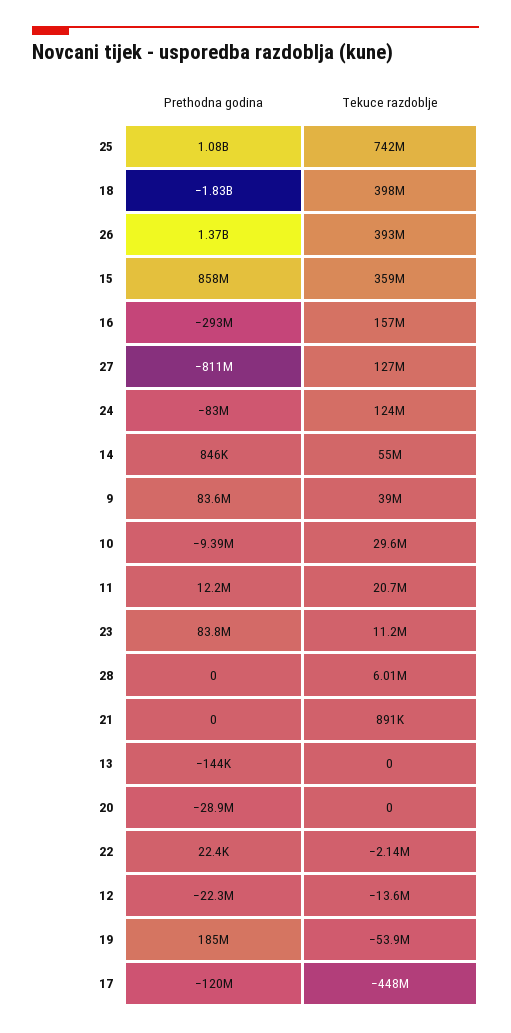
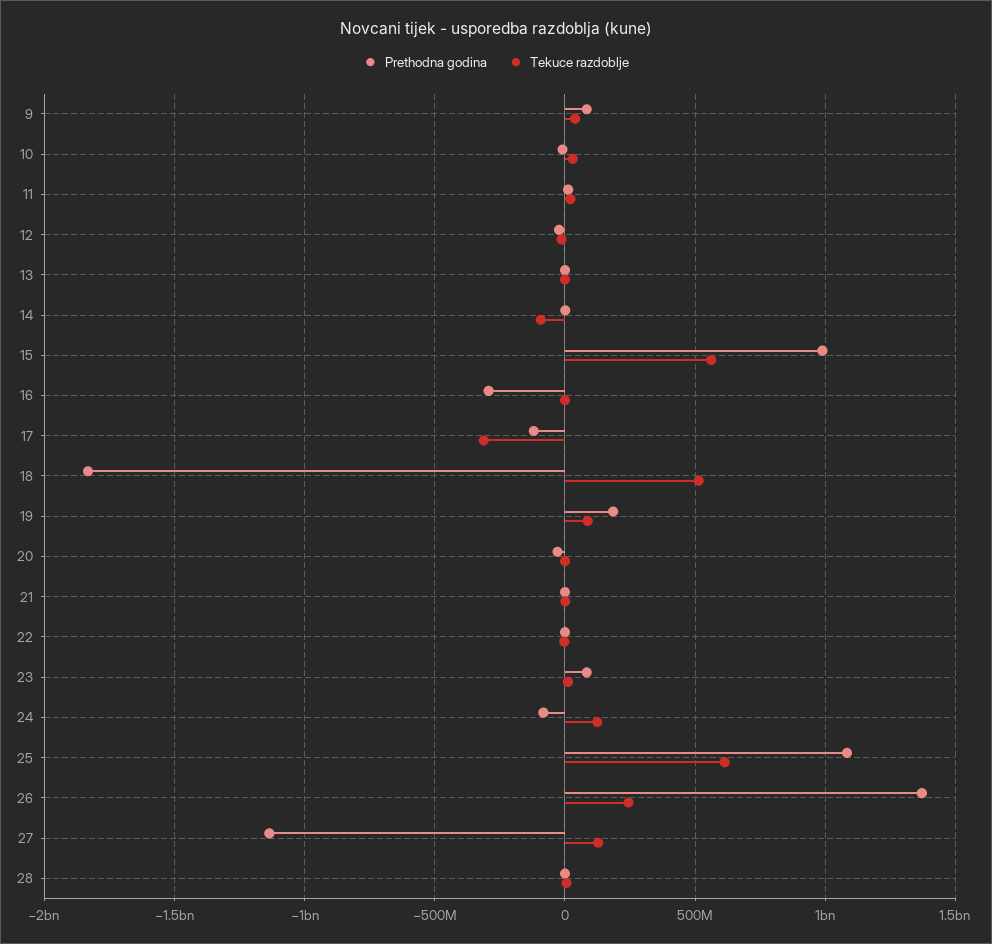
  {
    "Prethodna godina": {
      "25": 1080000000,
      "18": -1830000000,
      "26": 1370000000,
-     "15": 858000000,
+     "15": 1000000000,
      "16": -293000000,
-     "27": -811000000,
+     "27": -1150000000,
      "24": -83000000,
      "14": 846000,
      "9": 83600000,
      "10": -9390000,
      "11": 12200000,
      "23": 83800000,
      "28": 0,
      "21": 0,
      "13": -144000,
      "20": -28900000,
      "22": 22400,
      "12": -22300000,
      "19": 185000000,
      "17": -120000000
    },
    "Tekuce razdoblje": {
-     "25": 742000000,
+     "25": 600000000,
-     "18": 398000000,
+     "18": 500000000,
-     "26": 393000000,
+     "26": 250000000,
-     "15": 359000000,
+     "15": 550000000,
-     "16": 157000000,
+     "16": 0,
      "27": 127000000,
      "24": 124000000,
-     "14": 55000000,
+     "14": -100000000,
      "9": 39000000,
      "10": 29600000,
      "11": 20700000,
      "23": 11200000,
      "28": 6010000,
      "21": 891000,
      "13": 0,
      "20": 0,
      "22": -2140000,
      "12": -13600000,
-     "19": -53900000,
+     "19": 100000000,
-     "17": -448000000
+     "17": -300000000
    }
  }

